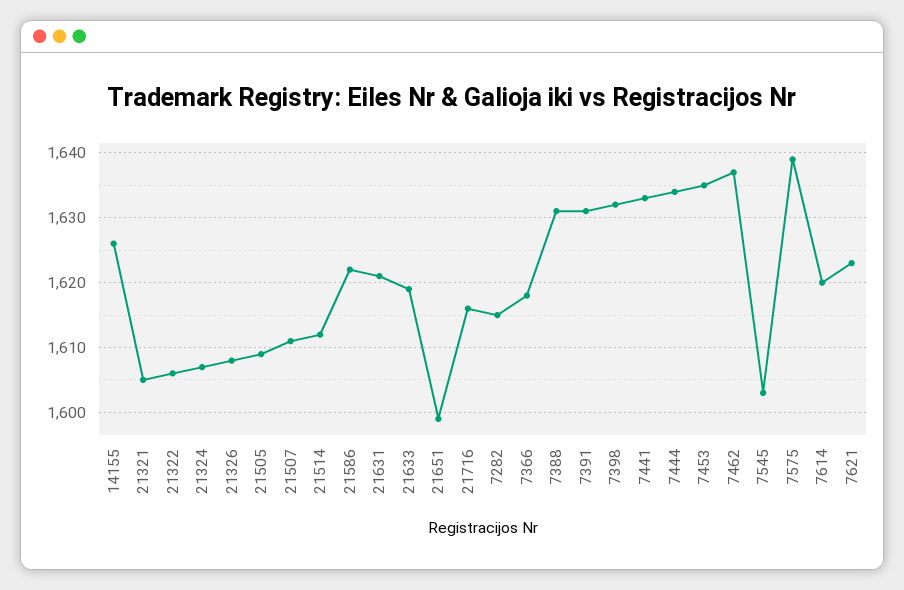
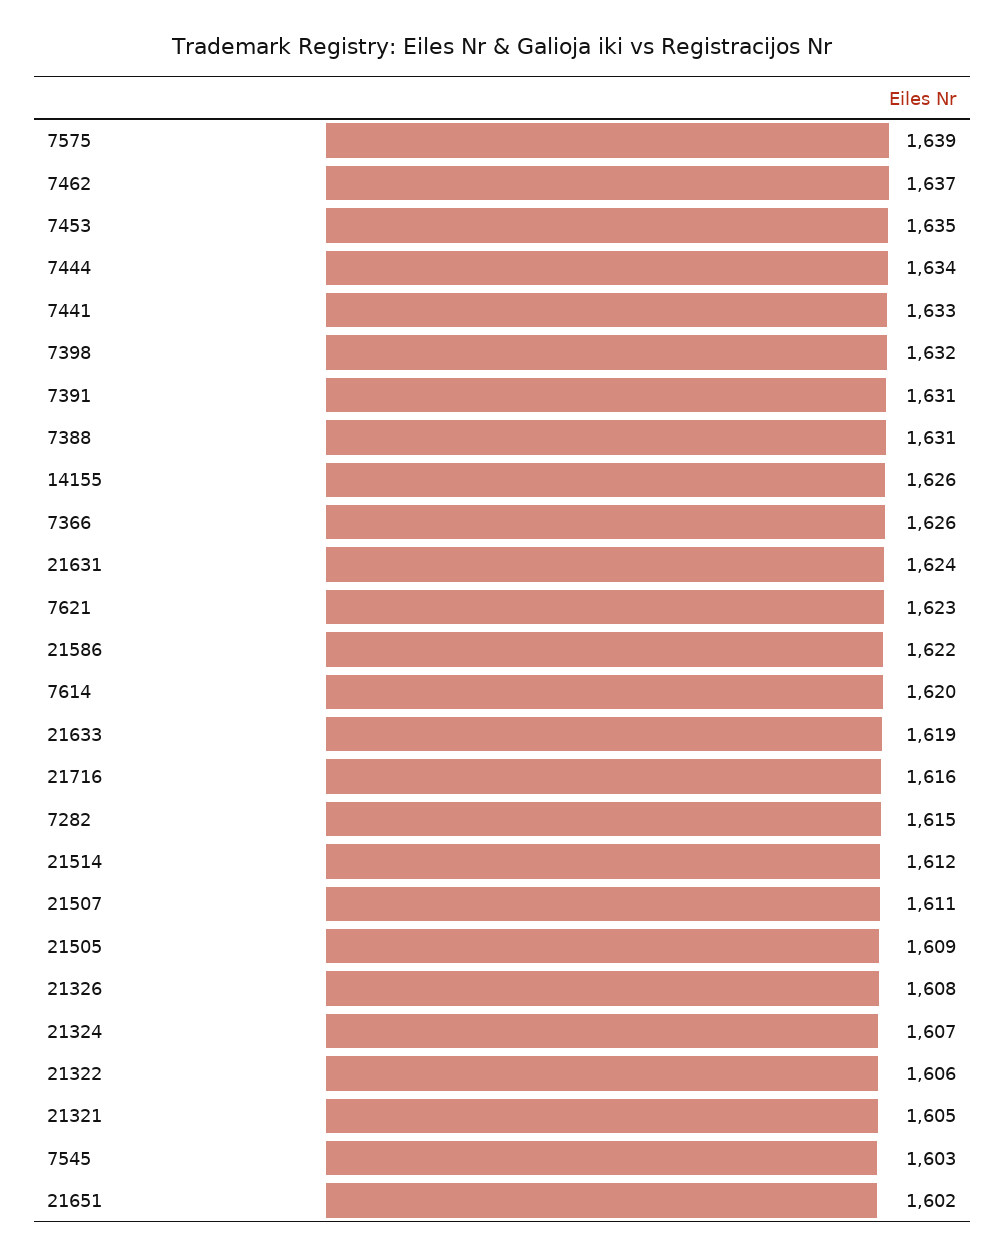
  {
    "14155": 1626,
    "21321": 1605,
    "21322": 1606,
    "21324": 1607,
    "21326": 1608,
    "21505": 1609,
    "21507": 1611,
    "21514": 1612,
    "21586": 1622,
-   "21631": 1621,
+   "21631": 1624,
    "21633": 1619,
-   "21651": 1599,
+   "21651": 1602,
    "21716": 1616,
    "7282": 1615,
-   "7366": 1618,
+   "7366": 1626,
    "7388": 1631,
    "7391": 1631,
    "7398": 1632,
    "7441": 1633,
    "7444": 1634,
    "7453": 1635,
    "7462": 1637,
    "7545": 1603,
    "7575": 1639,
    "7614": 1620,
    "7621": 1623
  }

